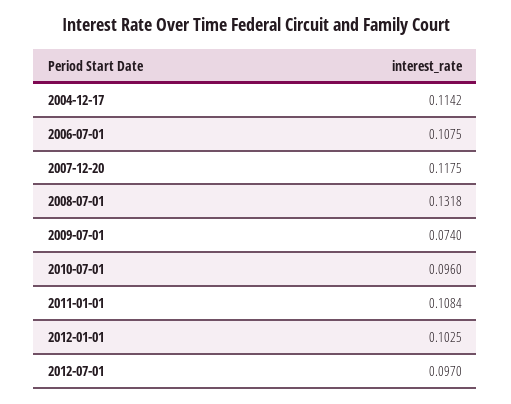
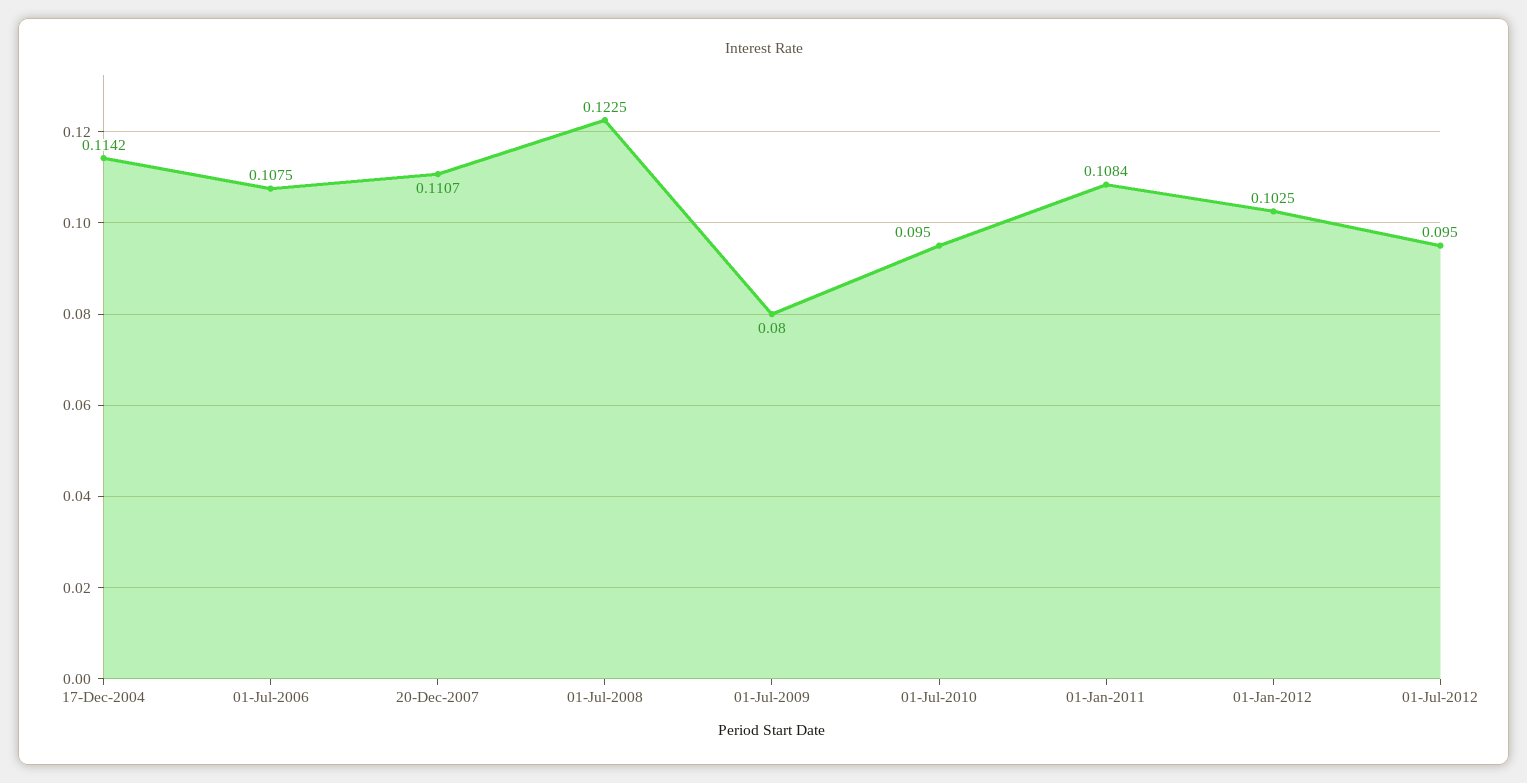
  {
    "2004-12-17": 0.1142,
    "2006-07-01": 0.1075,
-   "2007-12-20": 0.1175,
+   "2007-12-20": 0.1107,
-   "2008-07-01": 0.1318,
+   "2008-07-01": 0.1225,
-   "2009-07-01": 0.074,
+   "2009-07-01": 0.08,
-   "2010-07-01": 0.096,
+   "2010-07-01": 0.095,
    "2011-01-01": 0.1084,
    "2012-01-01": 0.1025,
-   "2012-07-01": 0.097
+   "2012-07-01": 0.095
  }

